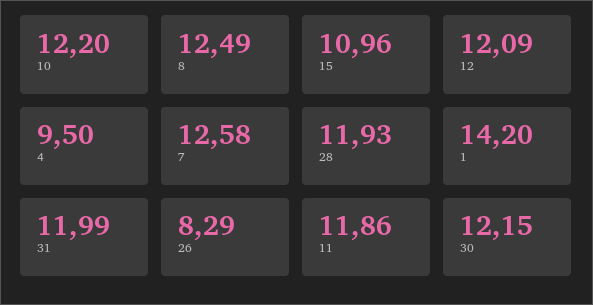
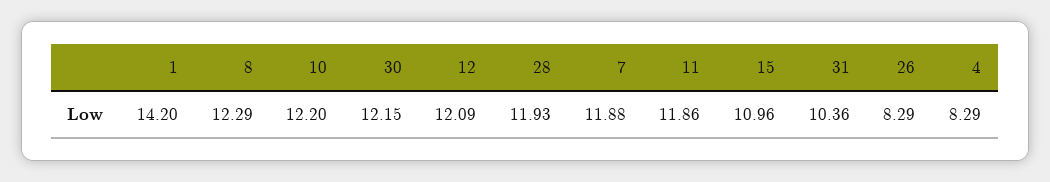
  {
    "10": 12.2,
-   "8": 12.49,
+   "8": 12.29,
    "15": 10.96,
    "12": 12.09,
-   "4": 9.5,
+   "4": 8.29,
-   "7": 12.58,
+   "7": 11.88,
    "28": 11.93,
    "1": 14.2,
-   "31": 11.99,
+   "31": 10.36,
    "26": 8.29,
    "11": 11.86,
    "30": 12.15
  }

